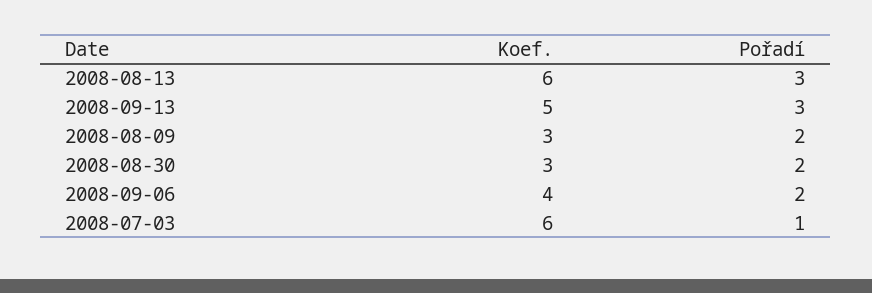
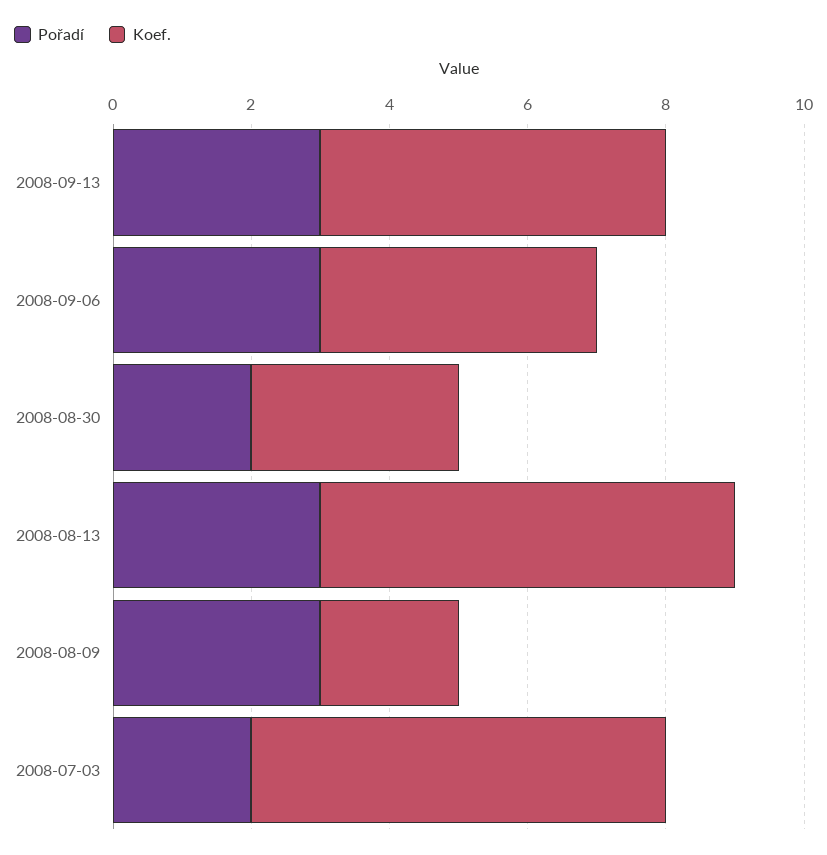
  {
    "Koef.": {
      "2008-08-13": 6,
      "2008-09-13": 5,
-     "2008-08-09": 3,
+     "2008-08-09": 2,
      "2008-08-30": 3,
      "2008-09-06": 4,
      "2008-07-03": 6
    },
    "Pořadí": {
      "2008-08-13": 3,
      "2008-09-13": 3,
-     "2008-08-09": 2,
+     "2008-08-09": 3,
      "2008-08-30": 2,
-     "2008-09-06": 2,
+     "2008-09-06": 3,
-     "2008-07-03": 1
+     "2008-07-03": 2
    }
  }

